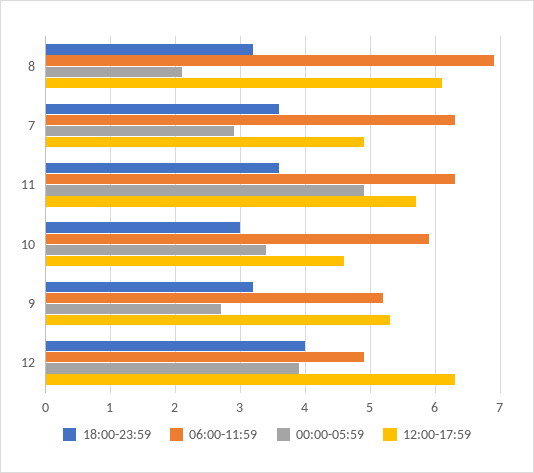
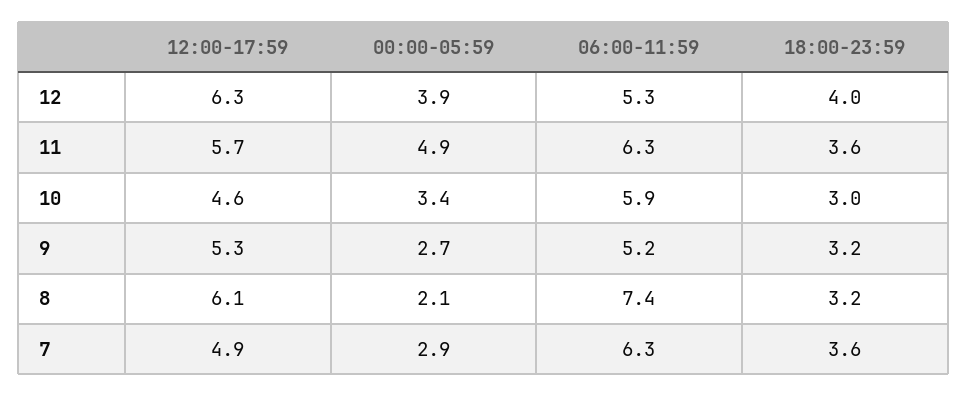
  {
    "18:00-23:59": {
      "8": 3.2,
      "7": 3.6,
      "11": 3.6,
      "10": 3,
      "9": 3.2,
      "12": 4
    },
    "06:00-11:59": {
-     "8": 6.9,
+     "8": 7.4,
      "7": 6.3,
      "11": 6.3,
      "10": 5.9,
      "9": 5.2,
-     "12": 4.9
+     "12": 5.3
    },
    "00:00-05:59": {
      "8": 2.1,
      "7": 2.9,
      "11": 4.9,
      "10": 3.4,
      "9": 2.7,
      "12": 3.9
    },
    "12:00-17:59": {
      "8": 6.1,
      "7": 4.9,
      "11": 5.7,
      "10": 4.6,
      "9": 5.3,
      "12": 6.3
    }
  }

